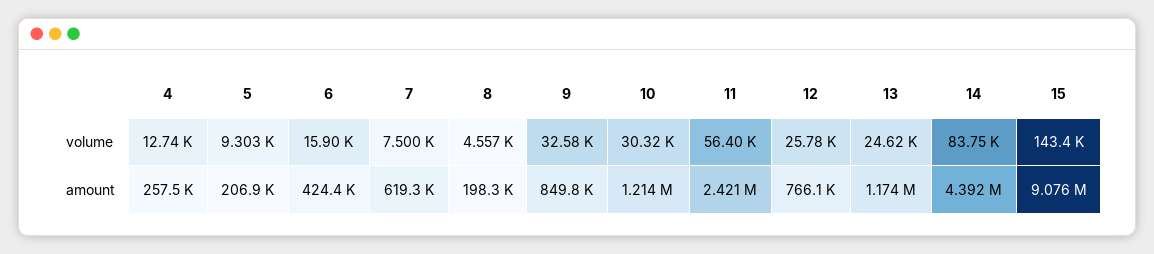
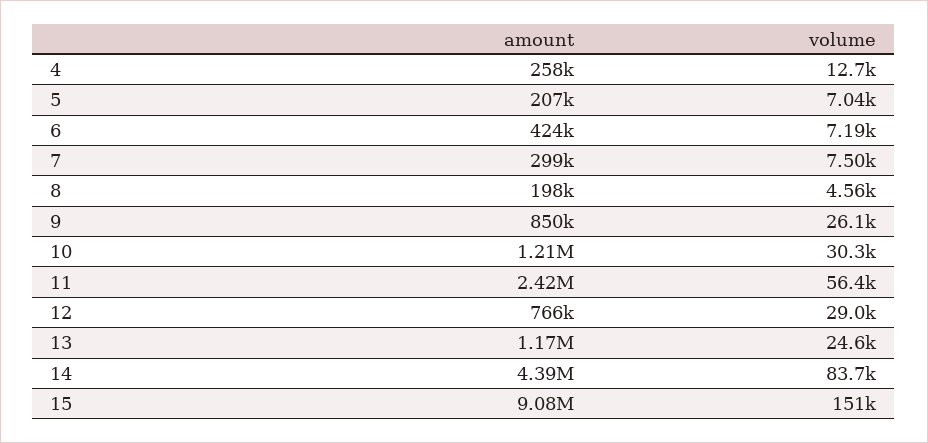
  {
    "4": {
      "volume": 12740,
      "amount": 257500
    },
    "5": {
-     "volume": 9303,
+     "volume": 7040,
      "amount": 206900
    },
    "6": {
-     "volume": 15900,
+     "volume": 7190,
      "amount": 424400
    },
    "7": {
      "volume": 7500,
-     "amount": 619300
+     "amount": 299000
    },
    "8": {
      "volume": 4557,
      "amount": 198300
    },
    "9": {
-     "volume": 32580,
+     "volume": 26100,
      "amount": 849800
    },
    "10": {
      "volume": 30320,
      "amount": 1214000
    },
    "11": {
      "volume": 56400,
      "amount": 2421000
    },
    "12": {
-     "volume": 25780,
+     "volume": 29000,
      "amount": 766100
    },
    "13": {
      "volume": 24620,
      "amount": 1174000
    },
    "14": {
      "volume": 83750,
      "amount": 4392000
    },
    "15": {
-     "volume": 143400,
+     "volume": 151000,
      "amount": 9076000
    }
  }

